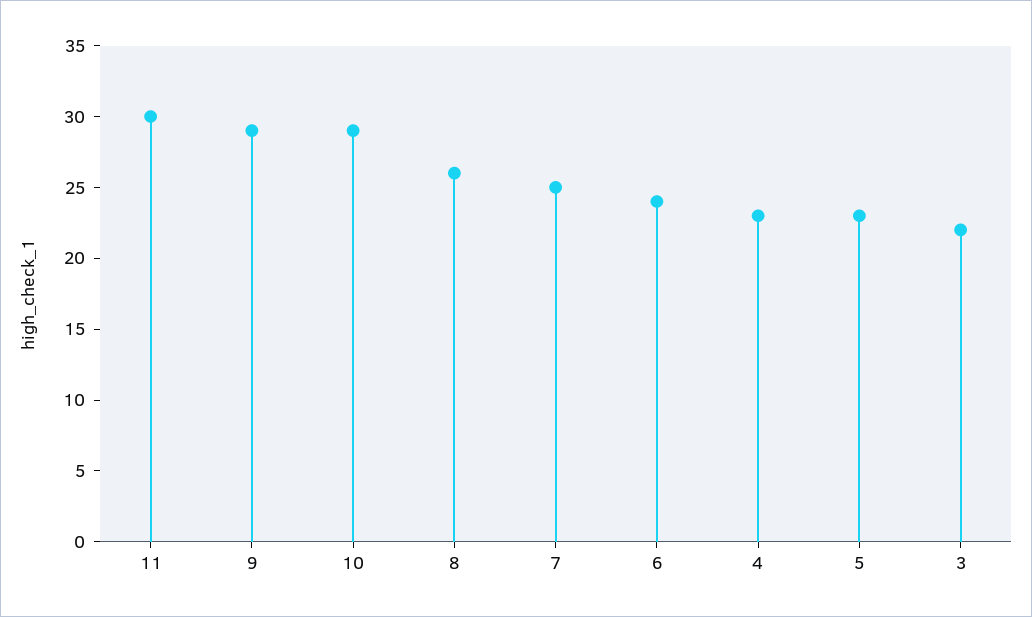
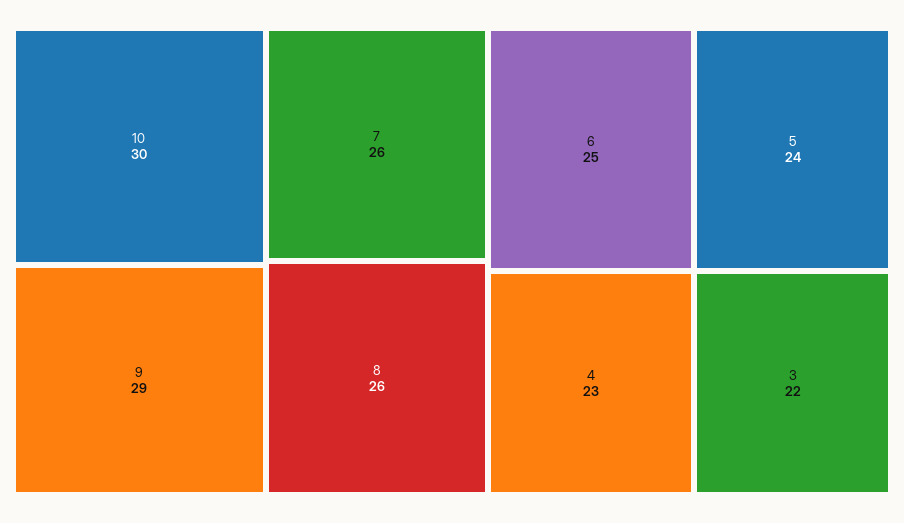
  {
-   "11": 30,
    "9": 29,
-   "10": 29,
+   "10": 30,
    "8": 26,
-   "7": 25,
+   "7": 26,
-   "6": 24,
+   "6": 25,
    "4": 23,
-   "5": 23,
+   "5": 24,
    "3": 22
  }

